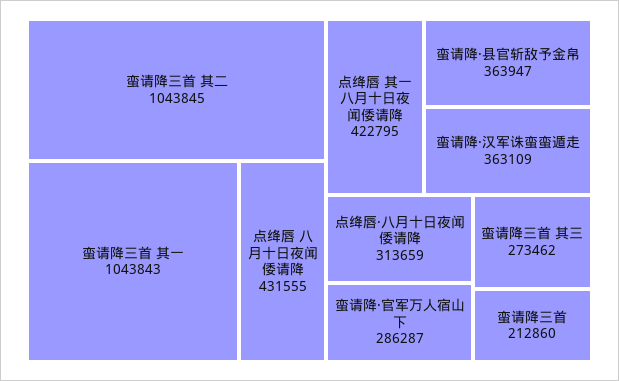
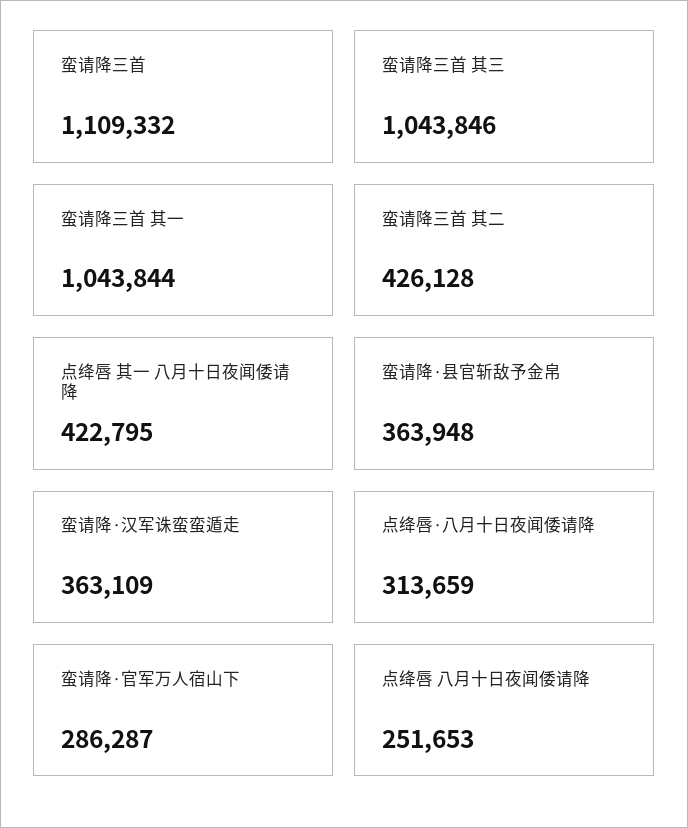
  {
-   "蛮请降三首 其二": 1043845,
+   "蛮请降三首 其二": 426128,
-   "蛮请降三首 其一": 1043843,
+   "蛮请降三首 其一": 1043844,
-   "点绛唇 八月十日夜闻倭请降": 431555,
+   "点绛唇 八月十日夜闻倭请降": 251653,
    "点绛唇 其一 八月十日夜闻倭请降": 422795,
-   "蛮请降·县官斩敌予金帛": 363947,
+   "蛮请降·县官斩敌予金帛": 363948,
    "蛮请降·汉军诛蛮蛮遁走": 363109,
    "点绛唇·八月十日夜闻倭请降": 313659,
    "蛮请降·官军万人宿山下": 286287,
-   "蛮请降三首 其三": 273462,
+   "蛮请降三首 其三": 1043846,
-   "蛮请降三首": 212860
+   "蛮请降三首": 1109332
  }

